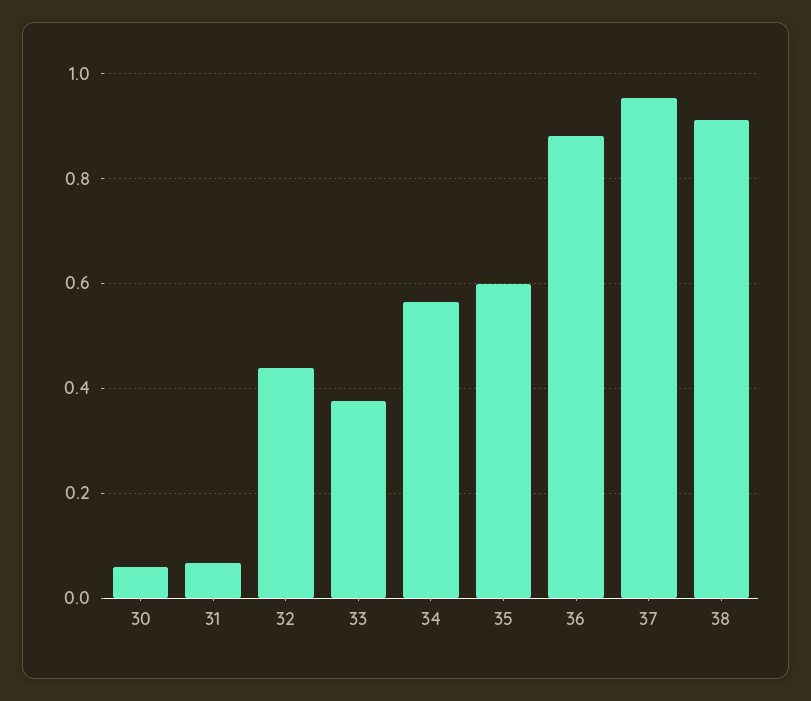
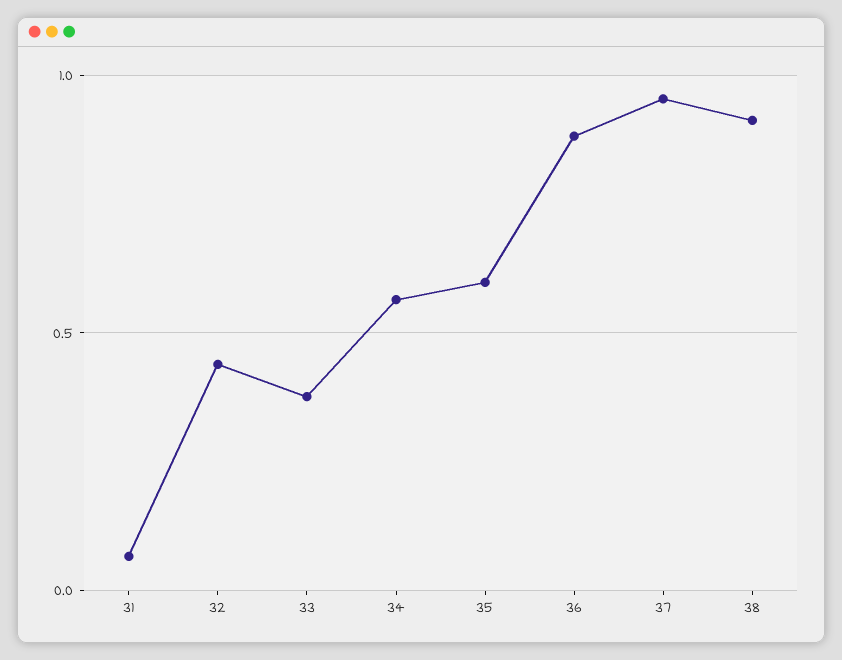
  {
-   "30": 0.06,
    "31": 0.06,
    "32": 0.44,
    "33": 0.38,
    "34": 0.56,
    "35": 0.6,
    "36": 0.88,
    "37": 0.96,
    "38": 0.92
  }

